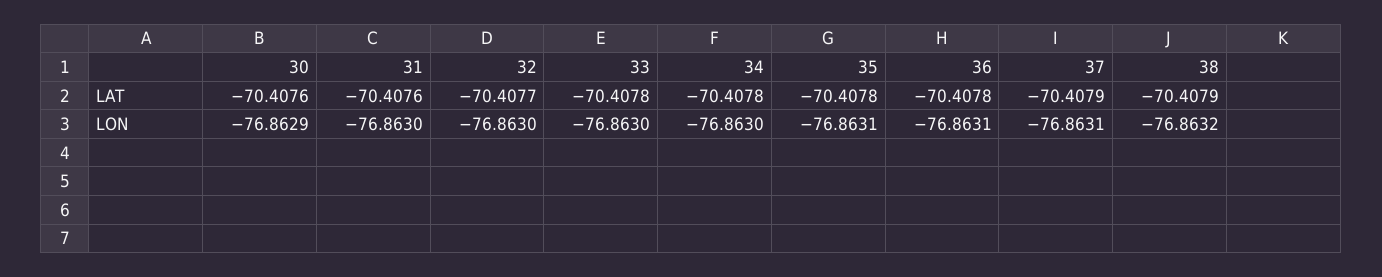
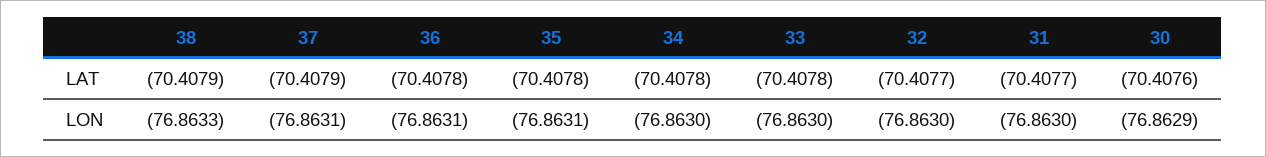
  {
    "30": {
      "LAT": -70.4076,
      "LON": -76.8629
    },
    "31": {
-     "LAT": -70.4076,
+     "LAT": -70.4077,
      "LON": -76.863
    },
    "32": {
      "LAT": -70.4077,
      "LON": -76.863
    },
    "33": {
      "LAT": -70.4078,
      "LON": -76.863
    },
    "34": {
      "LAT": -70.4078,
      "LON": -76.863
    },
    "35": {
      "LAT": -70.4078,
      "LON": -76.8631
    },
    "36": {
      "LAT": -70.4078,
      "LON": -76.8631
    },
    "37": {
      "LAT": -70.4079,
      "LON": -76.8631
    },
    "38": {
      "LAT": -70.4079,
-     "LON": -76.8632
+     "LON": -76.8633
    }
  }

